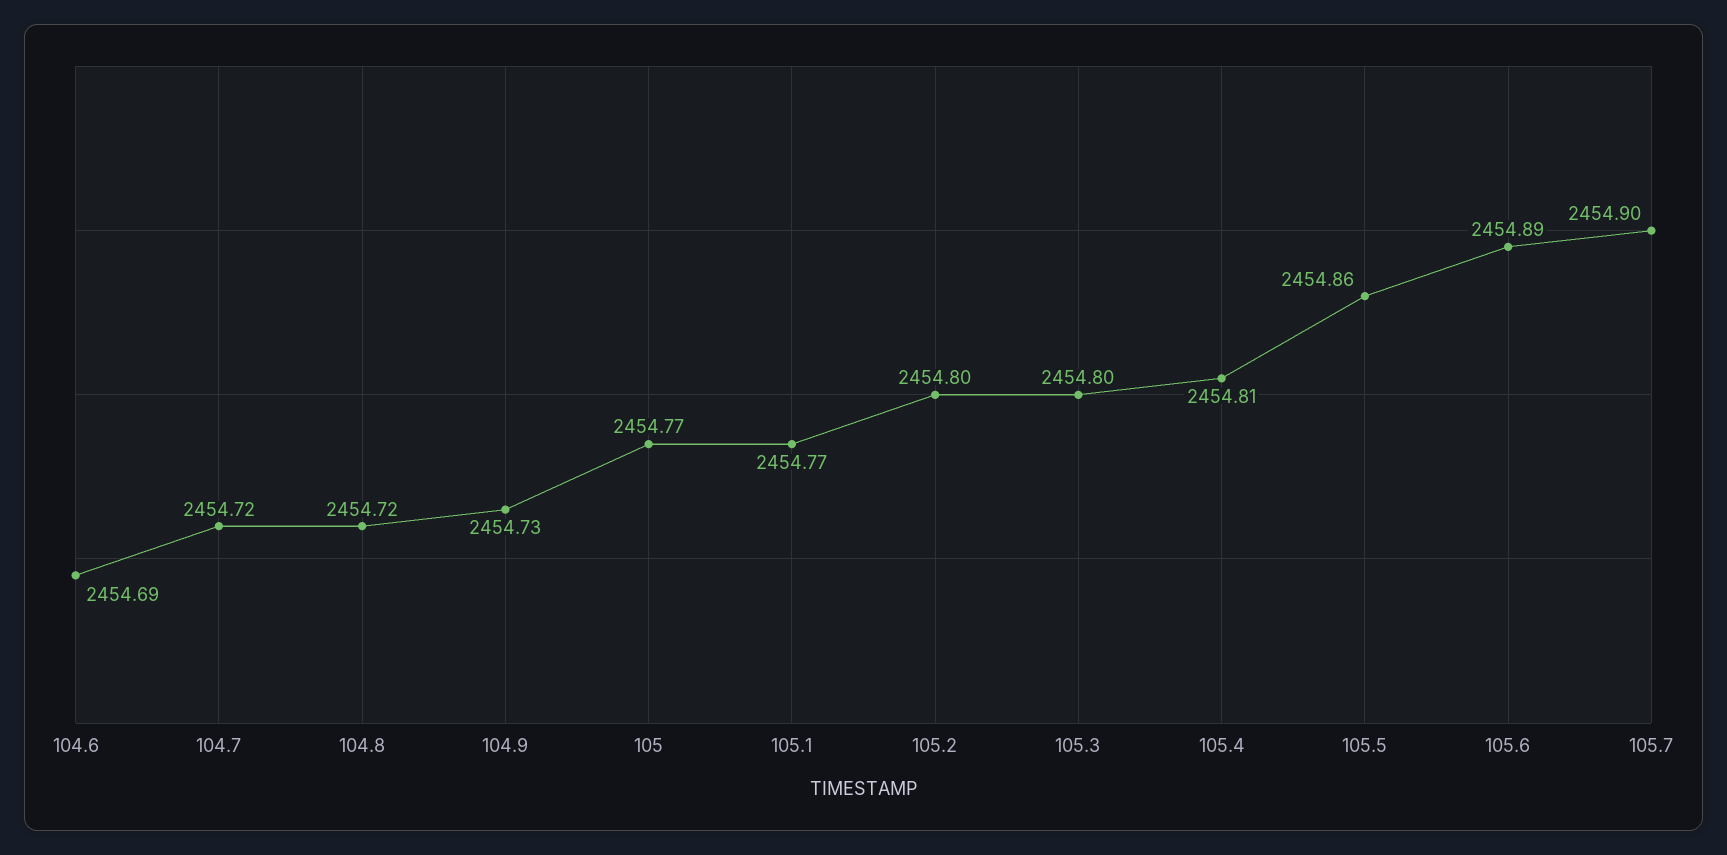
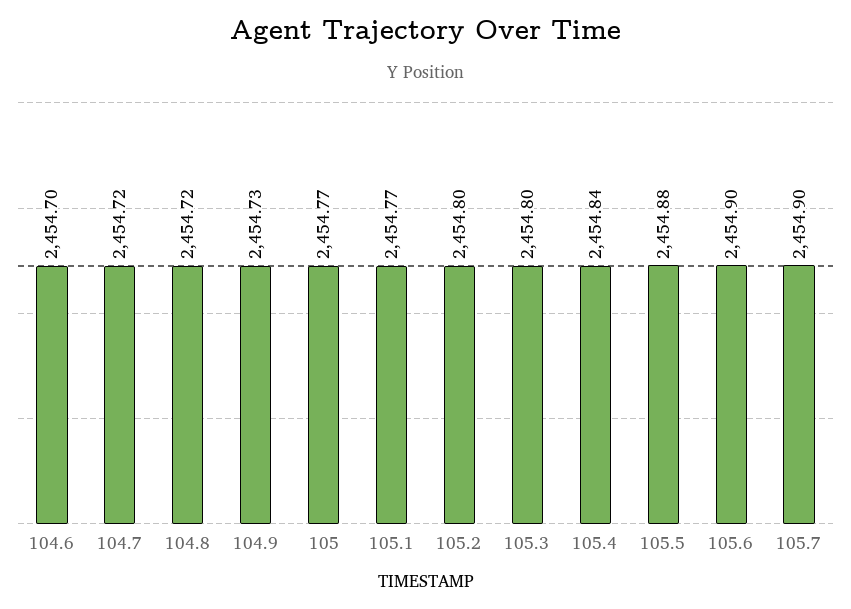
  {
-   "104.6": 2454.69,
+   "104.6": 2454.7,
    "104.7": 2454.72,
    "104.8": 2454.72,
    "104.9": 2454.73,
    "105": 2454.77,
    "105.1": 2454.77,
    "105.2": 2454.8,
    "105.3": 2454.8,
-   "105.4": 2454.81,
+   "105.4": 2454.84,
-   "105.5": 2454.86,
+   "105.5": 2454.88,
-   "105.6": 2454.89,
+   "105.6": 2454.9,
    "105.7": 2454.9
  }

